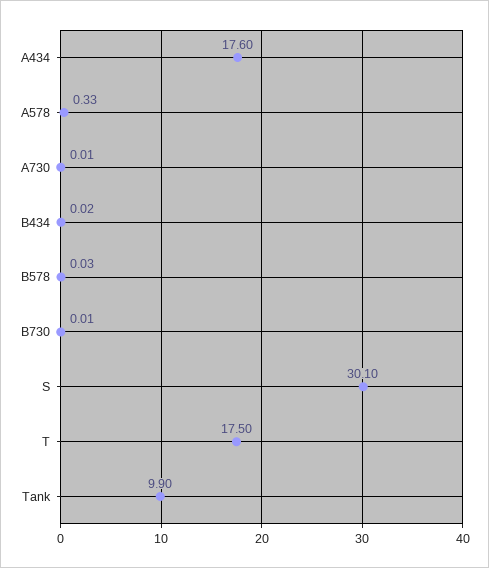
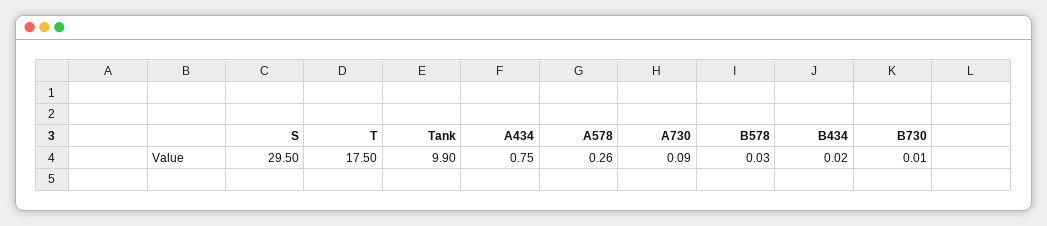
  {
-   "A434": 17.6,
+   "A434": 0.75,
-   "A578": 0.33,
+   "A578": 0.26,
-   "A730": 0.01,
+   "A730": 0.09,
    "B434": 0.02,
    "B578": 0.03,
    "B730": 0.01,
-   "S": 30.1,
+   "S": 29.5,
    "T": 17.5,
    "Tank": 9.9
  }

